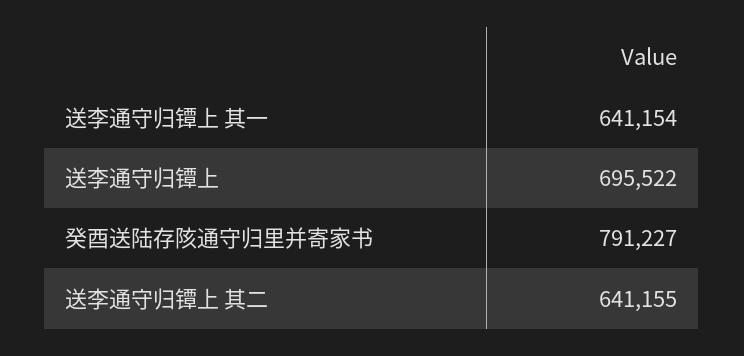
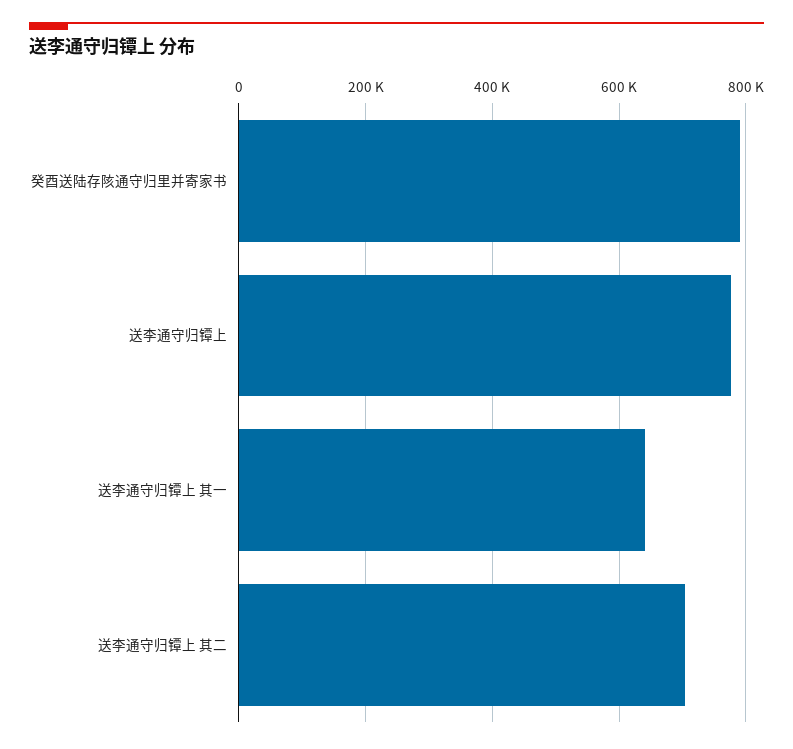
  {
    "送李通守归镡上 其一": 641154,
-   "送李通守归镡上": 695522,
+   "送李通守归镡上": 780000,
    "癸酉送陆存陔通守归里并寄家书": 791227,
-   "送李通守归镡上 其二": 641155
+   "送李通守归镡上 其二": 700000
  }

